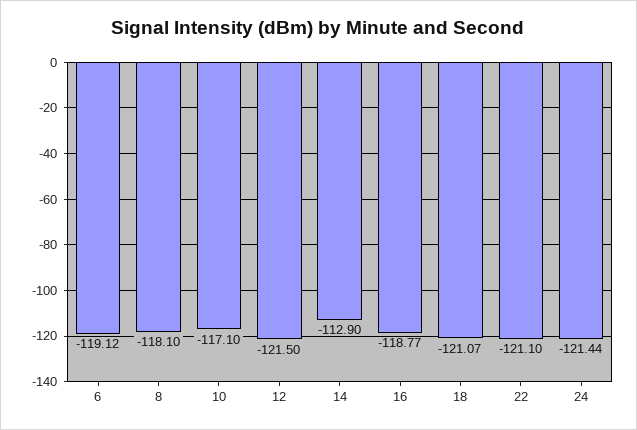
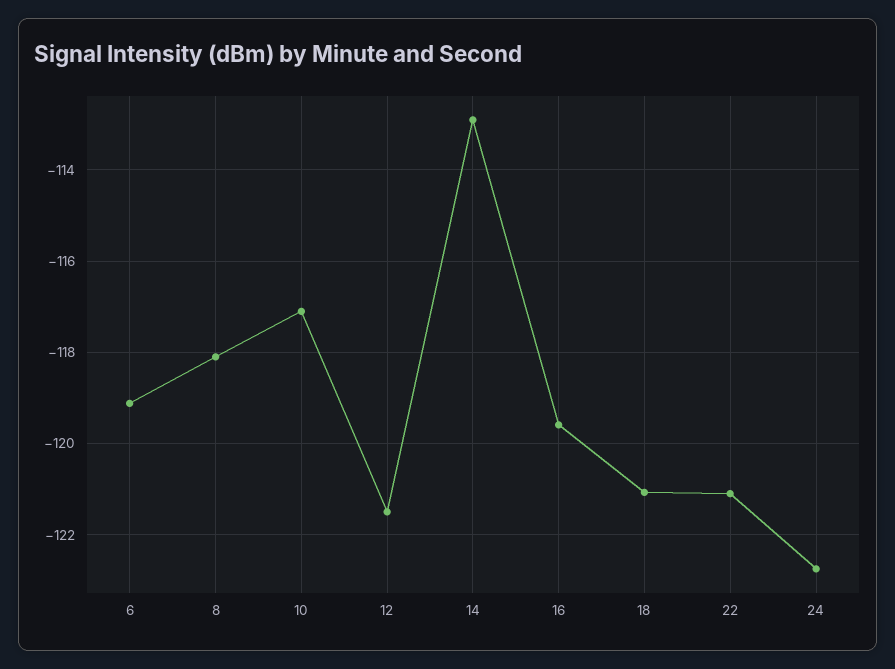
  {
    "6": -119.12,
    "8": -118.1,
    "10": -117.1,
    "12": -121.5,
    "14": -112.9,
-   "16": -118.77,
+   "16": -119.6,
    "18": -121.07,
    "22": -121.1,
-   "24": -121.44
+   "24": -122.8
  }

